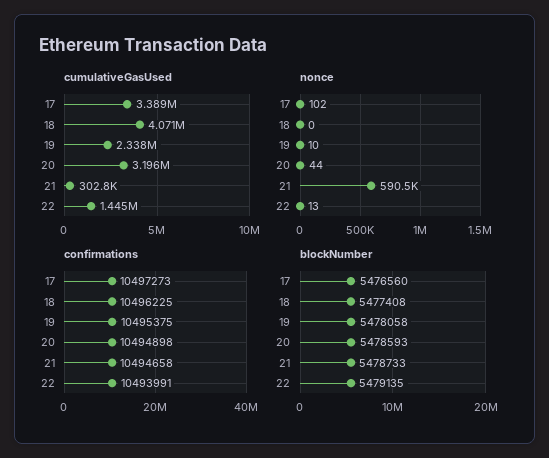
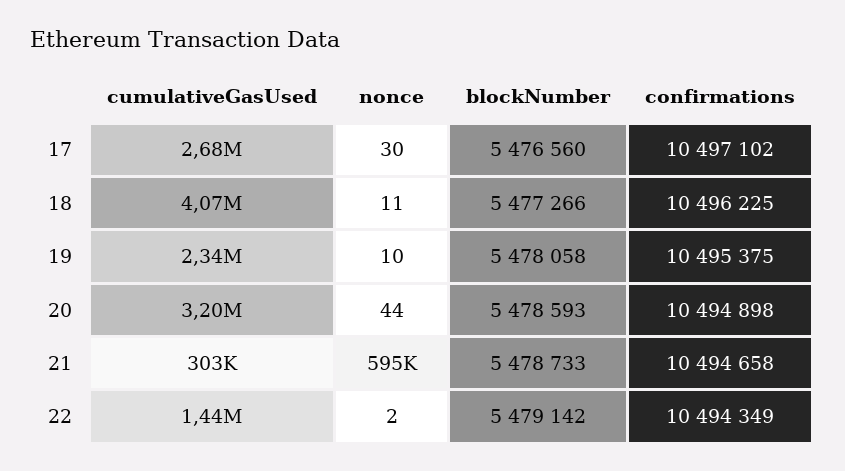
  {
    "cumulativeGasUsed": {
-     "17": 3389000,
+     "17": 2680000,
      "18": 4071000,
      "19": 2338000,
      "20": 3196000,
      "21": 302800,
      "22": 1445000
    },
    "nonce": {
-     "17": 102,
+     "17": 30,
-     "18": 0,
+     "18": 11,
      "19": 10,
      "20": 44,
-     "21": 590500,
+     "21": 595000,
-     "22": 13
+     "22": 2
    },
    "confirmations": {
-     "17": 10497273,
+     "17": 10497102,
      "18": 10496225,
      "19": 10495375,
      "20": 10494898,
      "21": 10494658,
-     "22": 10493991
+     "22": 10494349
    },
    "blockNumber": {
      "17": 5476560,
-     "18": 5477408,
+     "18": 5477266,
      "19": 5478058,
      "20": 5478593,
      "21": 5478733,
-     "22": 5479135
+     "22": 5479142
    }
  }

